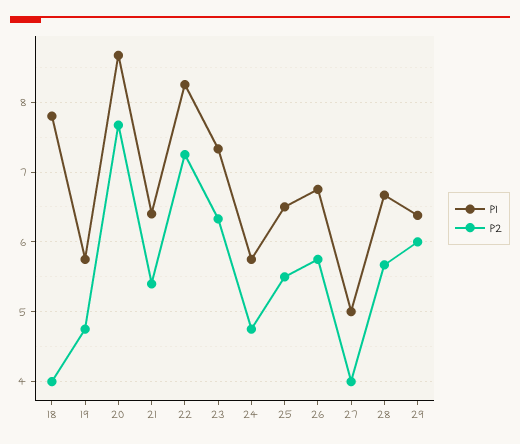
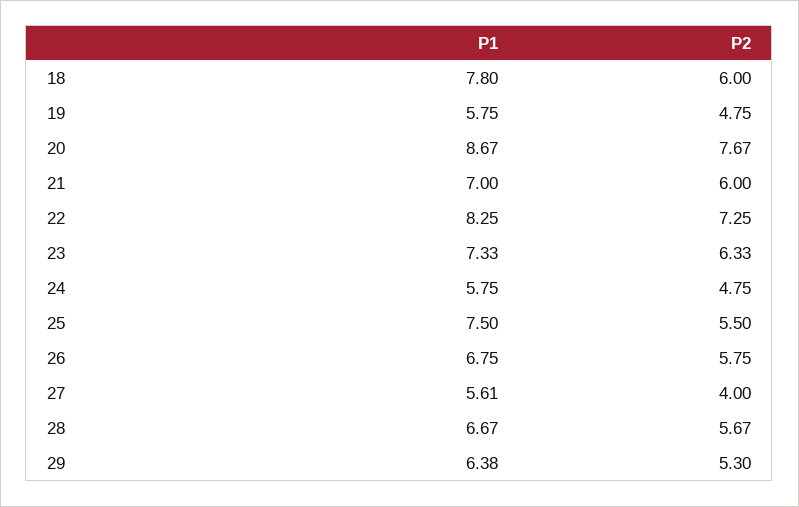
  {
    "P1": {
      "18": 7.8,
      "19": 5.75,
      "20": 8.67,
-     "21": 6.4,
+     "21": 7,
      "22": 8.25,
      "23": 7.33,
      "24": 5.75,
-     "25": 6.5,
+     "25": 7.5,
      "26": 6.75,
-     "27": 5,
+     "27": 5.61,
      "28": 6.67,
      "29": 6.38
    },
    "P2": {
-     "18": 4,
+     "18": 6,
      "19": 4.75,
      "20": 7.67,
-     "21": 5.4,
+     "21": 6,
      "22": 7.25,
      "23": 6.33,
      "24": 4.75,
      "25": 5.5,
      "26": 5.75,
      "27": 4,
      "28": 5.67,
-     "29": 6
+     "29": 5.3
    }
  }

